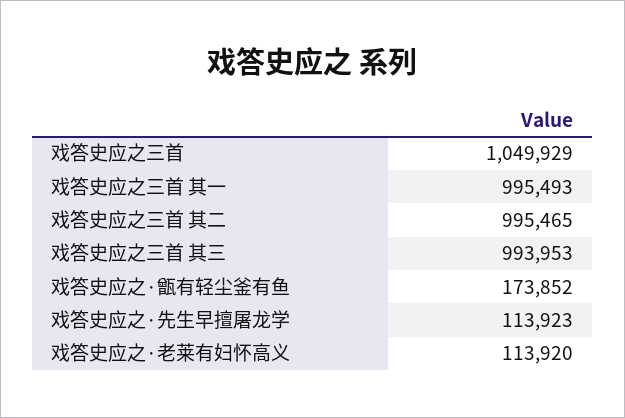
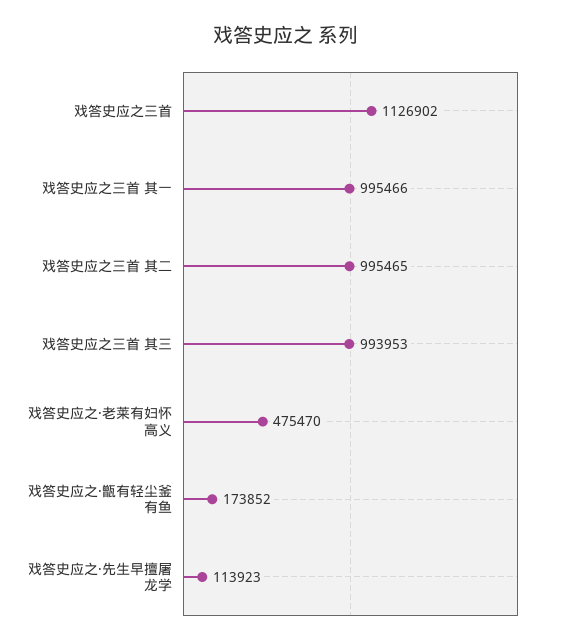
  {
-   "戏答史应之三首": 1049929,
+   "戏答史应之三首": 1126902,
-   "戏答史应之三首 其一": 995493,
+   "戏答史应之三首 其一": 995466,
    "戏答史应之三首 其二": 995465,
    "戏答史应之三首 其三": 993953,
    "戏答史应之·甑有轻尘釜有鱼": 173852,
    "戏答史应之·先生早擅屠龙学": 113923,
-   "戏答史应之·老莱有妇怀高义": 113920
+   "戏答史应之·老莱有妇怀高义": 475470
  }

